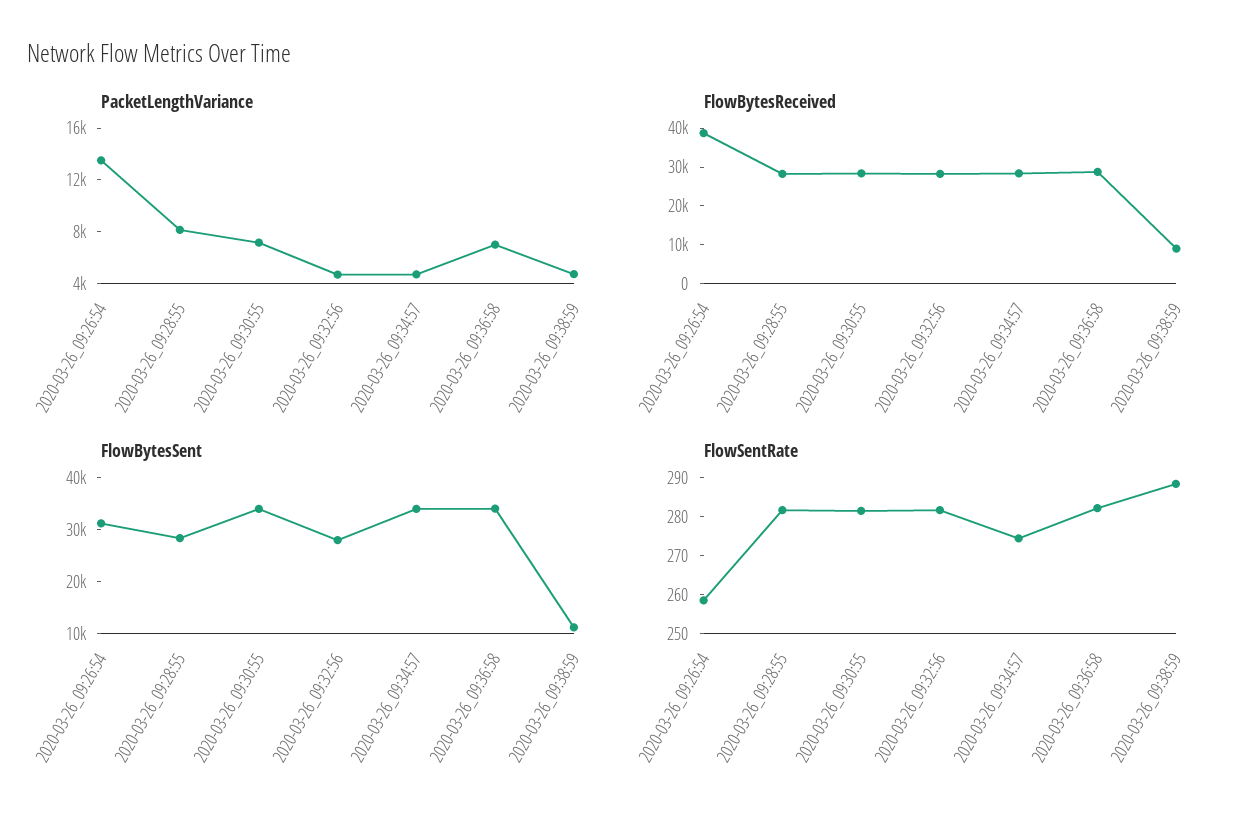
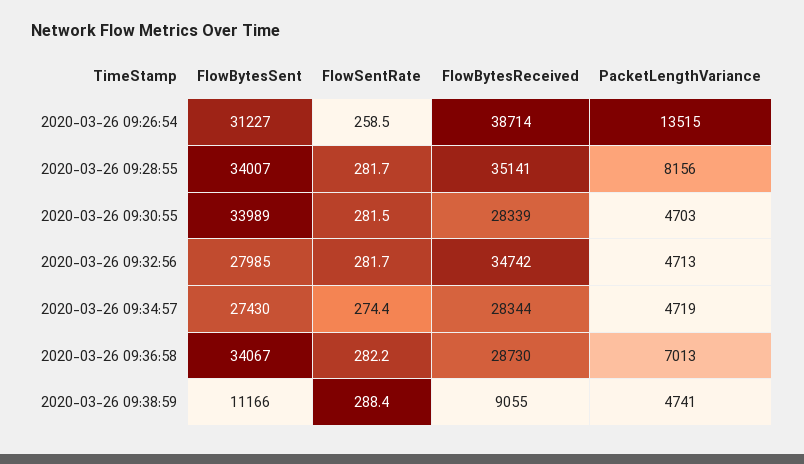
  {
    "PacketLengthVariance": {
      "2020-03-26_09:26:54": 13515,
      "2020-03-26_09:28:55": 8156,
-     "2020-03-26_09:30:55": 7000,
+     "2020-03-26_09:30:55": 4703,
      "2020-03-26_09:32:56": 4713,
      "2020-03-26_09:34:57": 4719,
      "2020-03-26_09:36:58": 7013,
      "2020-03-26_09:38:59": 4741
    },
    "FlowBytesReceived": {
      "2020-03-26_09:26:54": 38714,
-     "2020-03-26_09:28:55": 27500,
+     "2020-03-26_09:28:55": 35141,
      "2020-03-26_09:30:55": 28339,
-     "2020-03-26_09:32:56": 27500,
+     "2020-03-26_09:32:56": 34742,
      "2020-03-26_09:34:57": 28344,
      "2020-03-26_09:36:58": 28730,
      "2020-03-26_09:38:59": 9055
    },
    "FlowBytesSent": {
      "2020-03-26_09:26:54": 31227,
-     "2020-03-26_09:28:55": 28000,
+     "2020-03-26_09:28:55": 34007,
      "2020-03-26_09:30:55": 33989,
      "2020-03-26_09:32:56": 27985,
-     "2020-03-26_09:34:57": 34000,
+     "2020-03-26_09:34:57": 27430,
      "2020-03-26_09:36:58": 34067,
      "2020-03-26_09:38:59": 11166
    },
    "FlowSentRate": {
      "2020-03-26_09:26:54": 258.5,
      "2020-03-26_09:28:55": 281.7,
      "2020-03-26_09:30:55": 281.5,
      "2020-03-26_09:32:56": 281.7,
      "2020-03-26_09:34:57": 274.4,
      "2020-03-26_09:36:58": 282.2,
      "2020-03-26_09:38:59": 288.4
    }
  }

